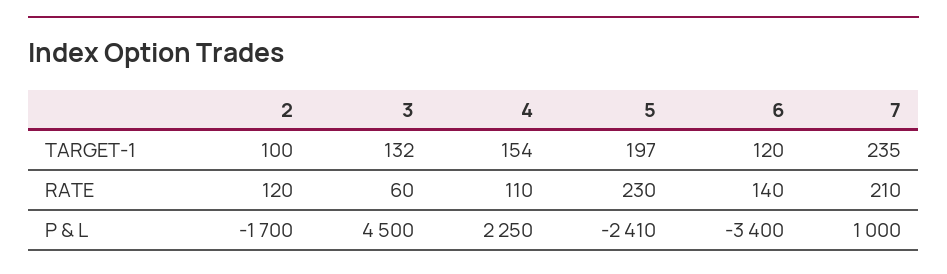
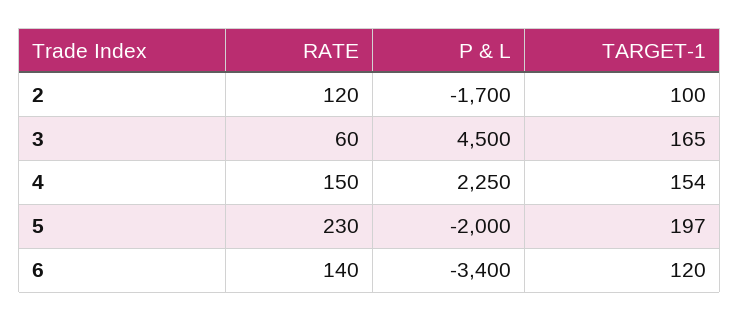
  {
    "2": {
      "TARGET-1": 100,
      "RATE": 120,
      "P & L": -1700
    },
    "3": {
-     "TARGET-1": 132,
+     "TARGET-1": 165,
      "RATE": 60,
      "P & L": 4500
    },
    "4": {
      "TARGET-1": 154,
-     "RATE": 110,
+     "RATE": 150,
      "P & L": 2250
    },
    "5": {
      "TARGET-1": 197,
      "RATE": 230,
-     "P & L": -2410
+     "P & L": -2000
    },
    "6": {
      "TARGET-1": 120,
      "RATE": 140,
      "P & L": -3400
-   },
+   }
-   "7": {
-     "TARGET-1": 235,
-     "RATE": 210,
-     "P & L": 1000
-   }
  }

